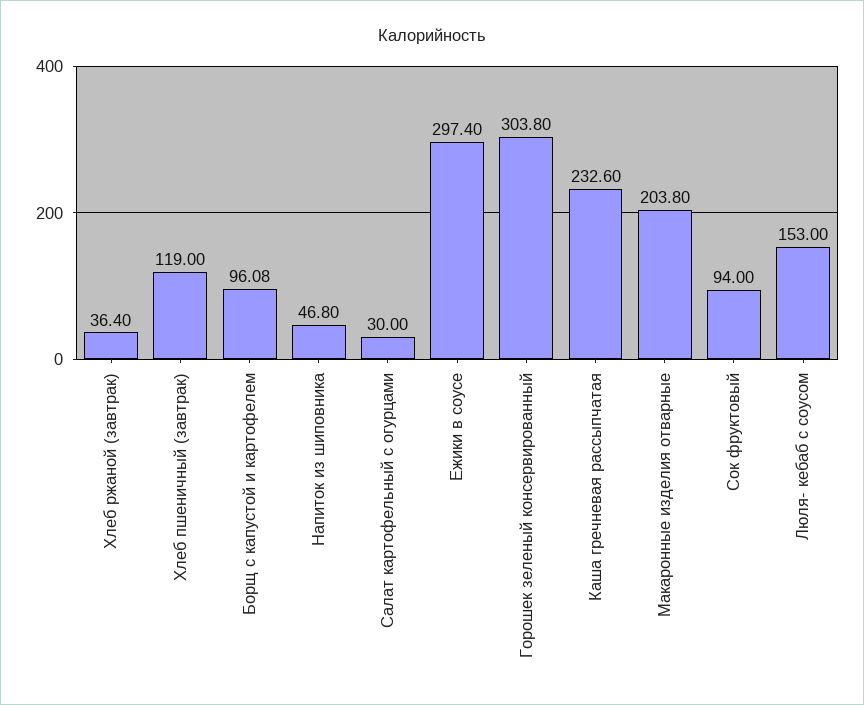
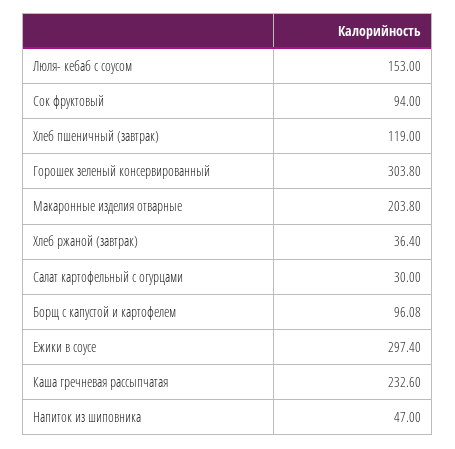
  {
    "Хлеб ржаной (завтрак)": 36.4,
    "Хлеб пшеничный (завтрак)": 119,
    "Борщ с капустой и картофелем": 96.08,
-   "Напиток из шиповника": 46.8,
+   "Напиток из шиповника": 47,
    "Салат картофельный с огурцами": 30,
    "Ежики в соусе": 297.4,
    "Горошек зеленый консервированный": 303.8,
    "Каша гречневая рассыпчатая": 232.6,
    "Макаронные изделия отварные": 203.8,
    "Сок фруктовый": 94,
    "Люля- кебаб с соусом": 153
  }

